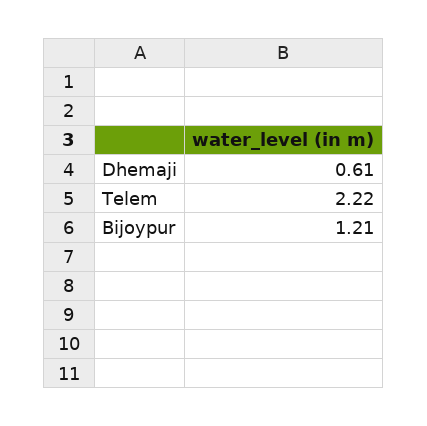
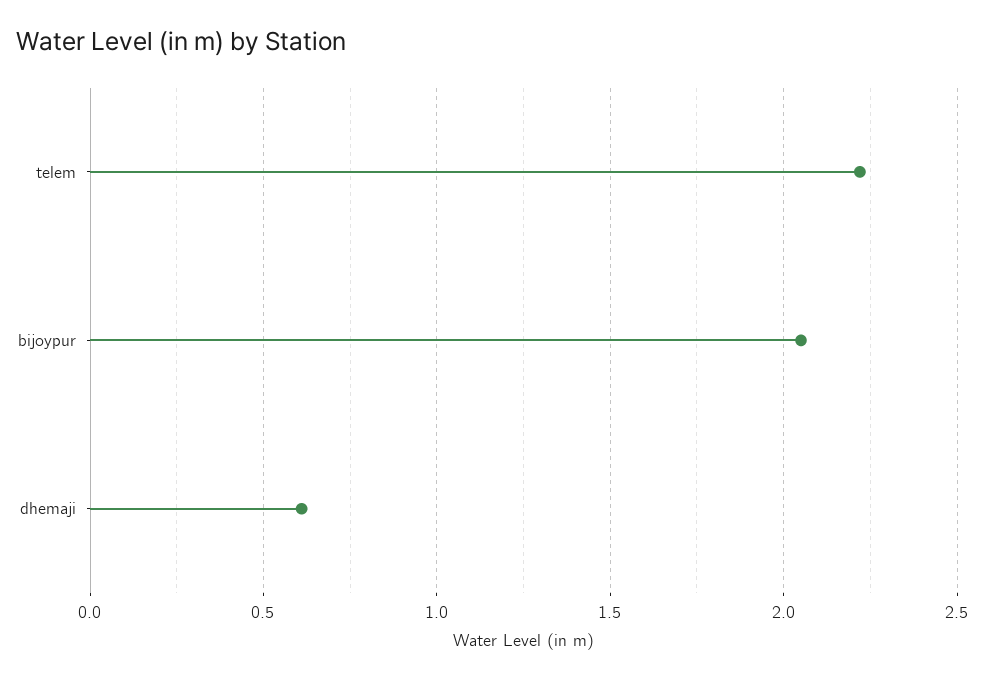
  {
    "Dhemaji": 0.61,
    "Telem": 2.22,
-   "Bijoypur": 1.21
+   "Bijoypur": 2.05
  }

